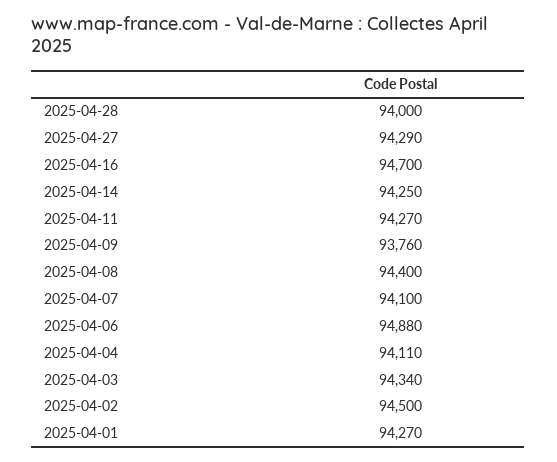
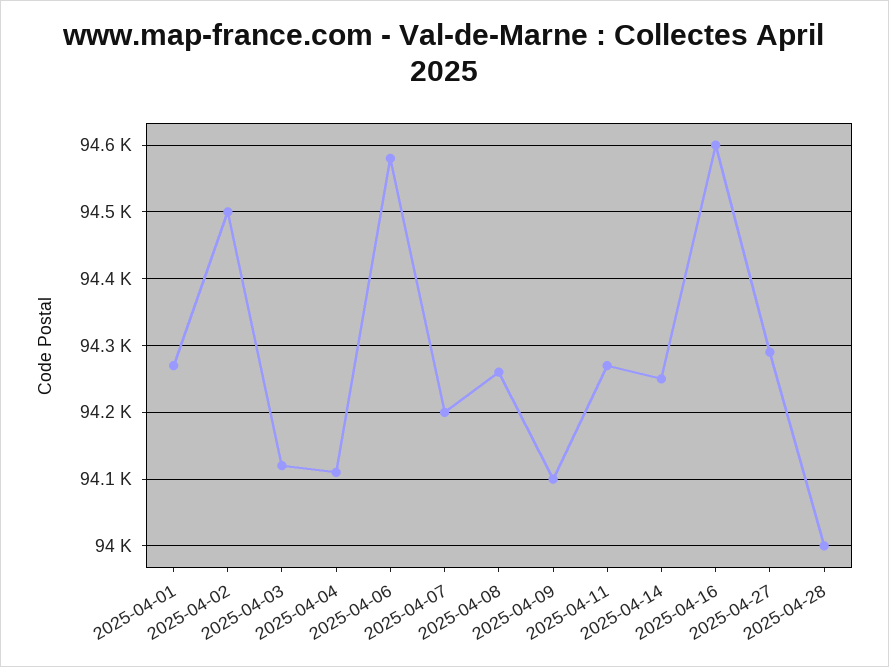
  {
    "2025-04-28": 94000,
    "2025-04-27": 94290,
-   "2025-04-16": 94700,
+   "2025-04-16": 94600,
    "2025-04-14": 94250,
    "2025-04-11": 94270,
-   "2025-04-09": 93760,
+   "2025-04-09": 94100,
-   "2025-04-08": 94400,
+   "2025-04-08": 94260,
-   "2025-04-07": 94100,
+   "2025-04-07": 94200,
-   "2025-04-06": 94880,
+   "2025-04-06": 94580,
    "2025-04-04": 94110,
-   "2025-04-03": 94340,
+   "2025-04-03": 94120,
    "2025-04-02": 94500,
    "2025-04-01": 94270
  }

